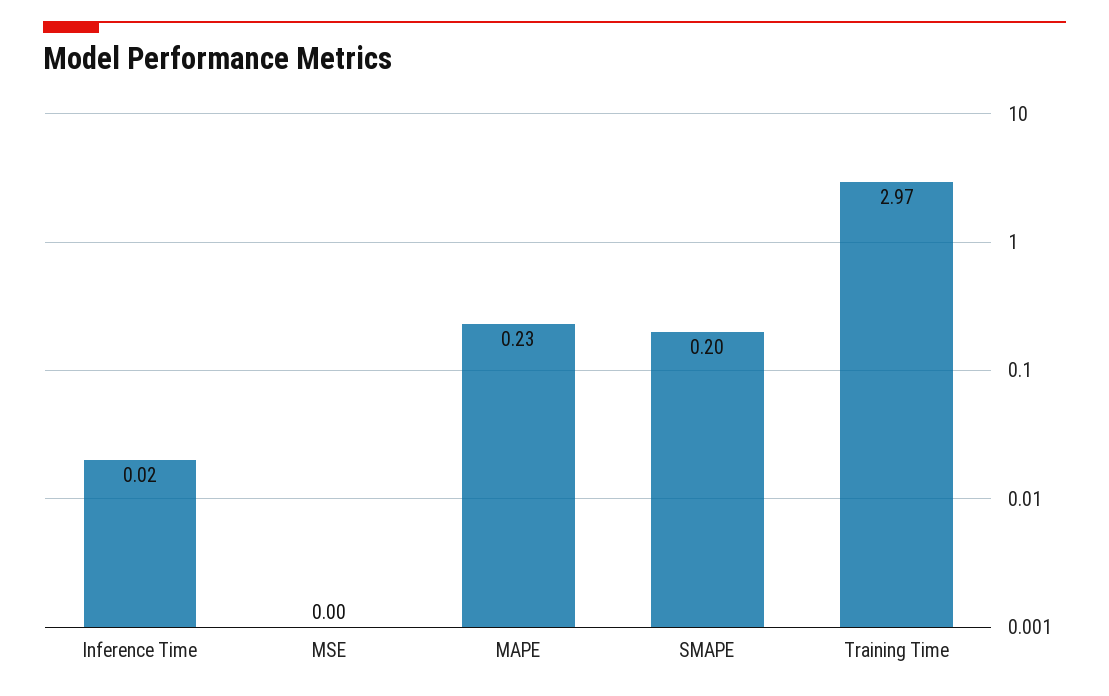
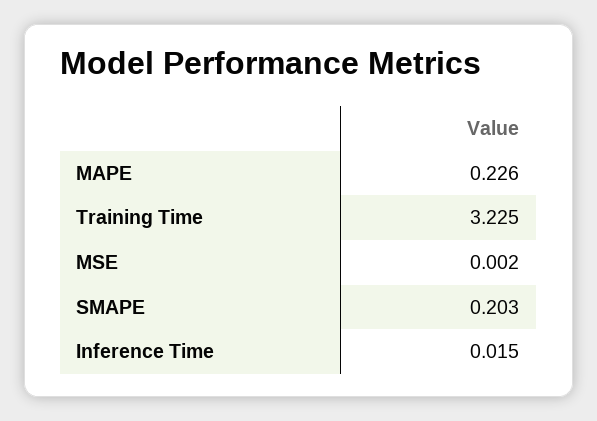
  {
    "Inference Time": 0.015,
    "MSE": 0.002,
    "MAPE": 0.226,
    "SMAPE": 0.203,
-   "Training Time": 2.97
+   "Training Time": 3.225
  }

